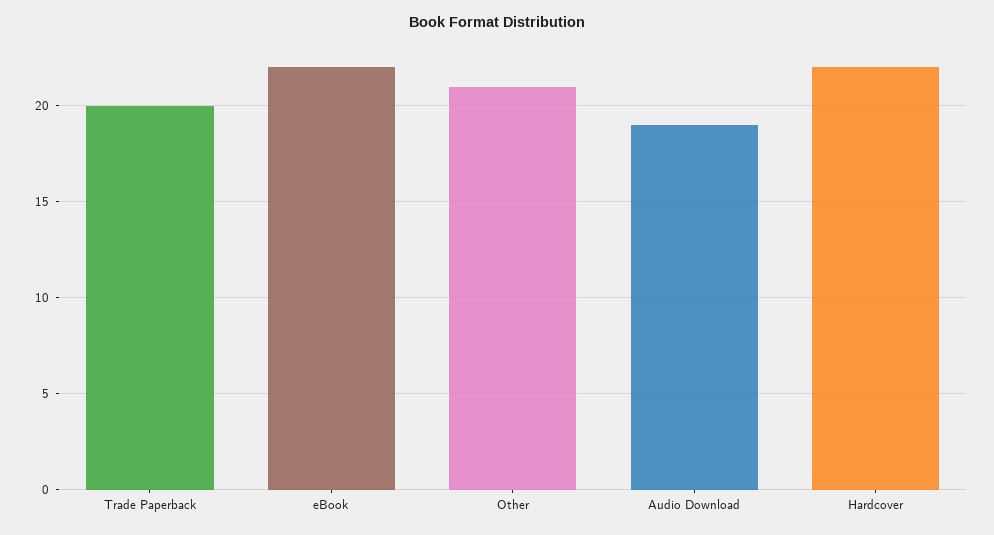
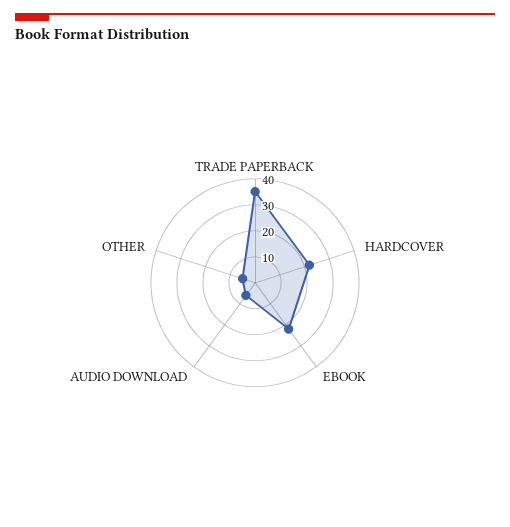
  {
-   "Trade Paperback": 20,
+   "Trade Paperback": 35,
    "eBook": 22,
-   "Other": 21,
+   "Other": 5,
-   "Audio Download": 19,
+   "Audio Download": 5,
    "Hardcover": 22
  }

